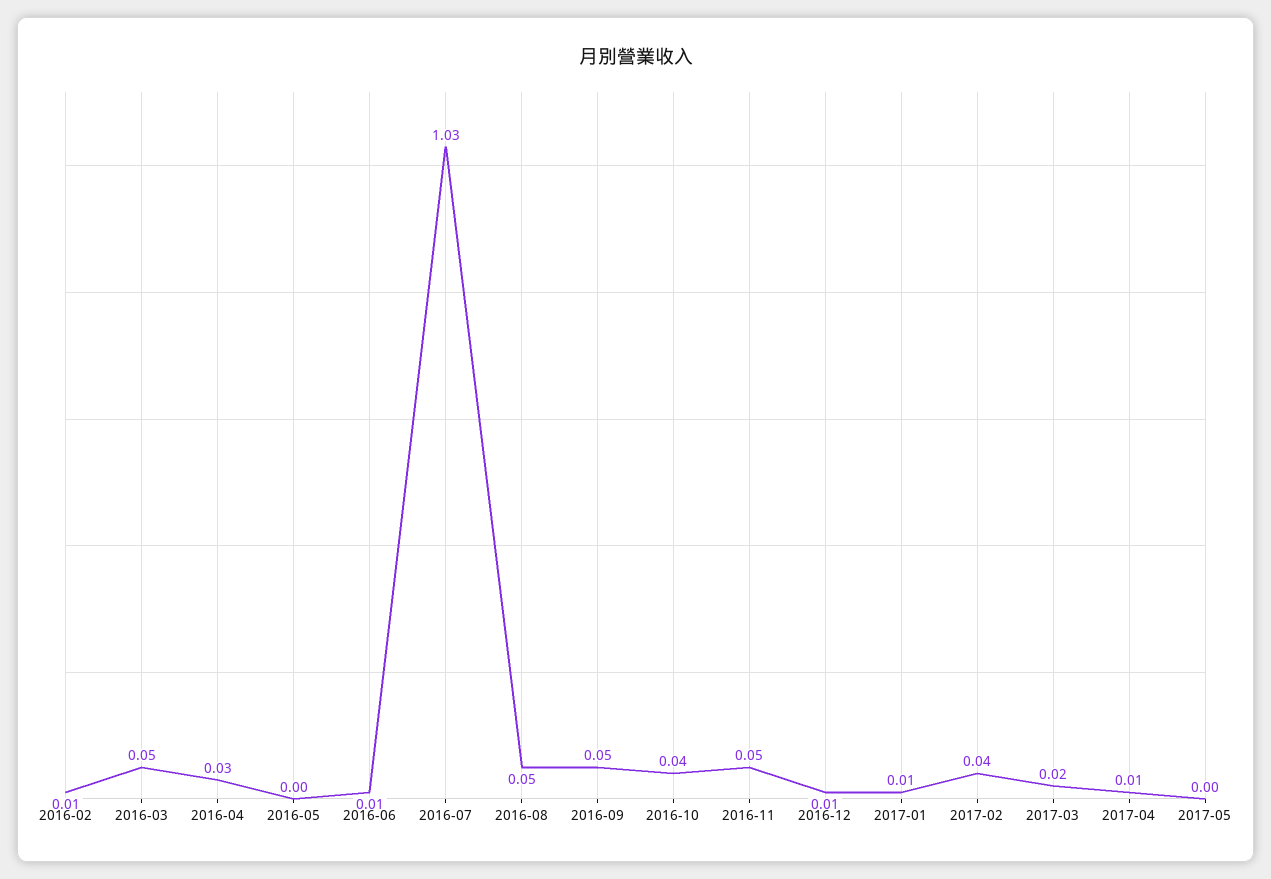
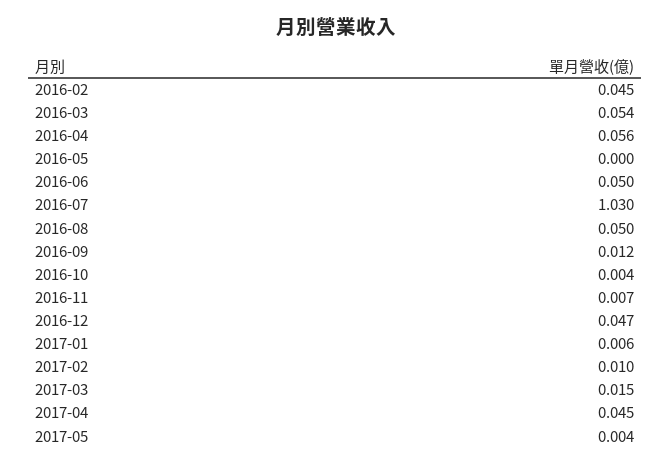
  {
-   "2016-02": 0.01,
+   "2016-02": 0.045,
    "2016-03": 0.054,
-   "2016-04": 0.03,
+   "2016-04": 0.056,
    "2016-05": 0,
-   "2016-06": 0.01,
+   "2016-06": 0.05,
    "2016-07": 1.03,
    "2016-08": 0.05,
-   "2016-09": 0.05,
+   "2016-09": 0.012,
-   "2016-10": 0.04,
+   "2016-10": 0.004,
-   "2016-11": 0.05,
+   "2016-11": 0.007,
-   "2016-12": 0.01,
+   "2016-12": 0.047,
    "2017-01": 0.006,
-   "2017-02": 0.04,
+   "2017-02": 0.01,
    "2017-03": 0.015,
-   "2017-04": 0.01,
+   "2017-04": 0.045,
    "2017-05": 0.004
  }

